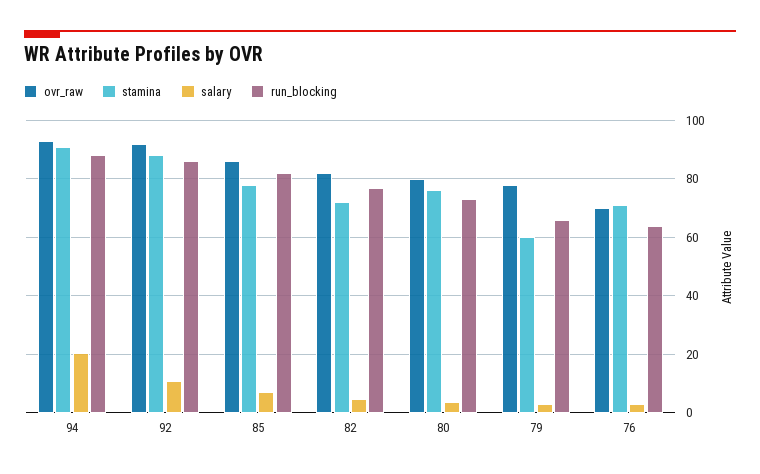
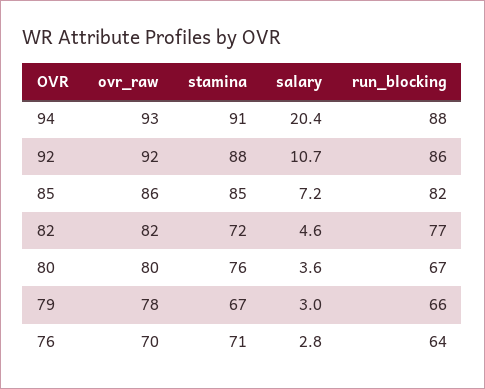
  {
    "ovr_raw": {
      "94": 93,
      "92": 92,
      "85": 86,
      "82": 82,
      "80": 80,
      "79": 78,
      "76": 70
    },
    "stamina": {
      "94": 91,
      "92": 88,
-     "85": 77.5,
+     "85": 85,
      "82": 72,
      "80": 76,
-     "79": 60,
+     "79": 67,
      "76": 71
    },
    "salary": {
      "94": 20.4,
      "92": 10.7,
      "85": 7.2,
      "82": 4.6,
      "80": 3.6,
      "79": 3,
      "76": 2.8
    },
    "run_blocking": {
      "94": 88,
      "92": 86,
      "85": 82,
      "82": 77,
-     "80": 72.5,
+     "80": 67,
      "79": 66,
      "76": 64
    }
  }

